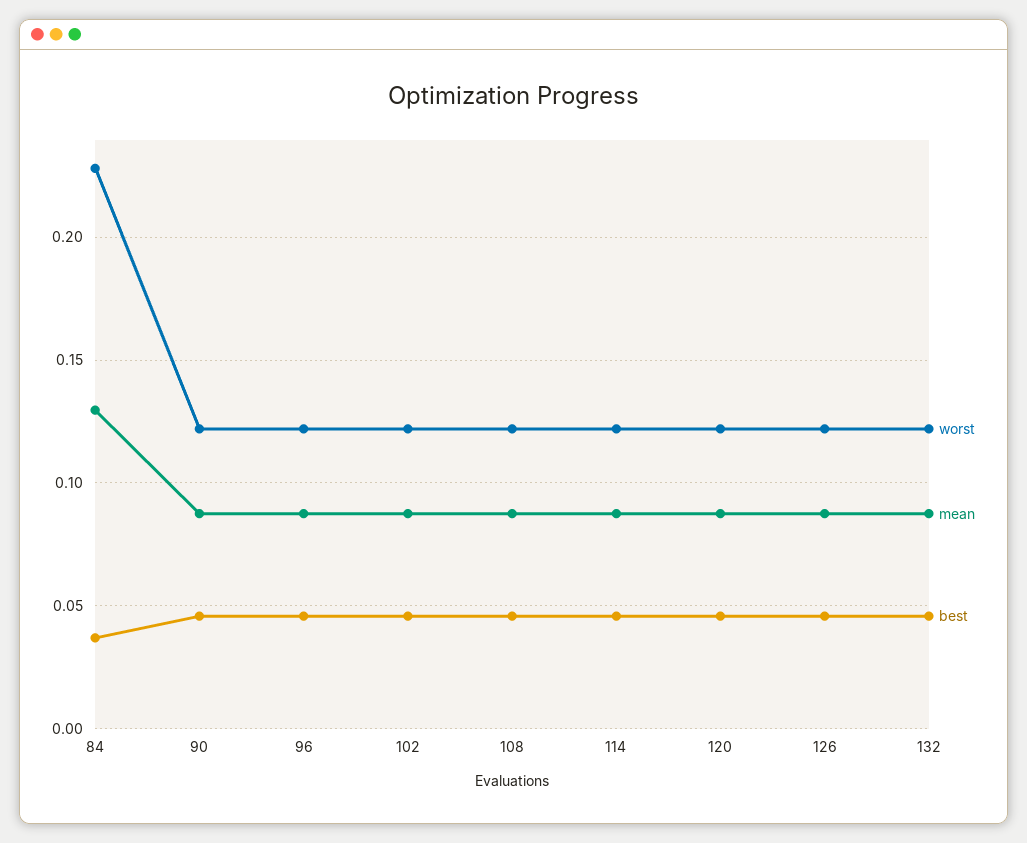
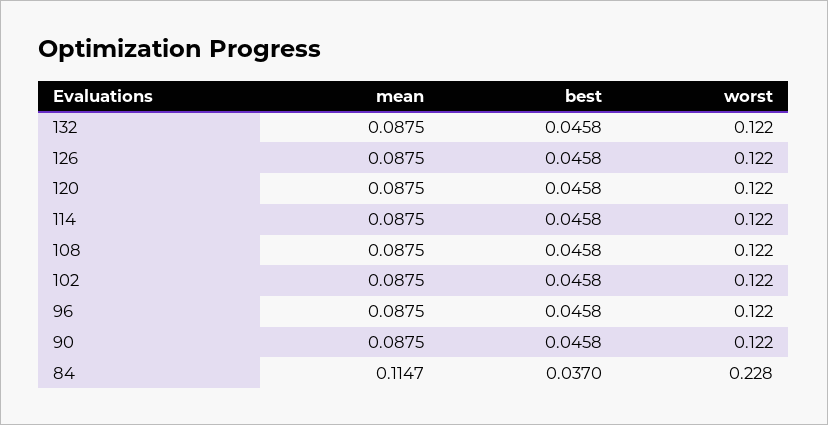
  {
    "worst": {
      "84": 0.228,
      "90": 0.122,
      "96": 0.122,
      "102": 0.122,
      "108": 0.122,
      "114": 0.122,
      "120": 0.122,
      "126": 0.122,
      "132": 0.122
    },
    "mean": {
-     "84": 0.13,
+     "84": 0.1147,
      "90": 0.0875,
      "96": 0.0875,
      "102": 0.0875,
      "108": 0.0875,
      "114": 0.0875,
      "120": 0.0875,
      "126": 0.0875,
      "132": 0.0875
    },
    "best": {
      "84": 0.037,
      "90": 0.0458,
      "96": 0.0458,
      "102": 0.0458,
      "108": 0.0458,
      "114": 0.0458,
      "120": 0.0458,
      "126": 0.0458,
      "132": 0.0458
    }
  }

